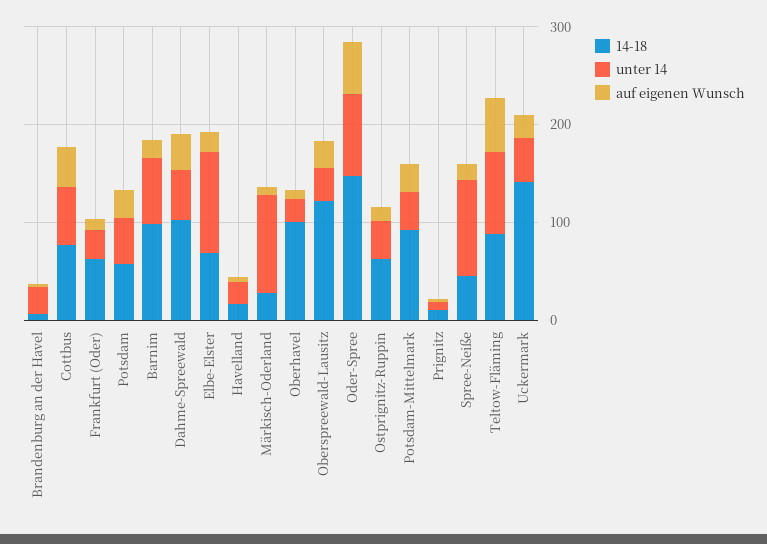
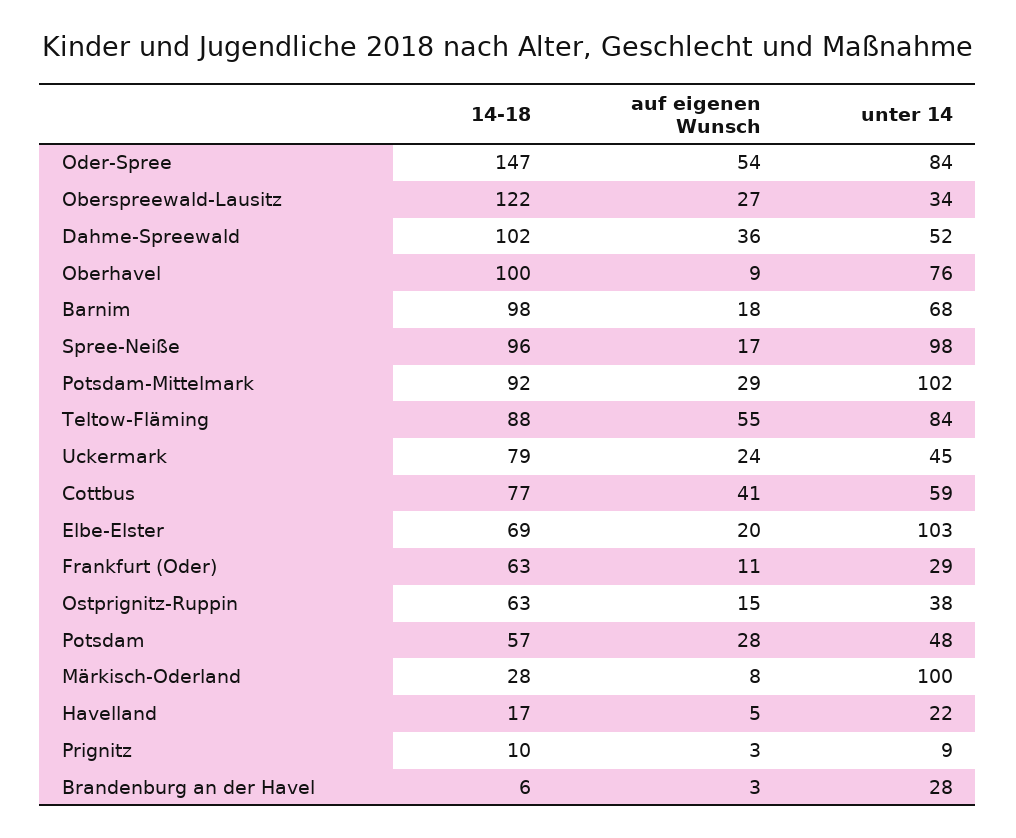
  {
    "14-18": {
      "Brandenburg an der Havel": 6,
      "Cottbus": 77,
      "Frankfurt (Oder)": 63,
      "Potsdam": 57,
      "Barnim": 98,
      "Dahme-Spreewald": 102,
      "Elbe-Elster": 69,
      "Havelland": 17,
      "Märkisch-Oderland": 28,
      "Oberhavel": 100,
      "Oberspreewald-Lausitz": 122,
      "Oder-Spree": 147,
      "Ostprignitz-Ruppin": 63,
      "Potsdam-Mittelmark": 92,
      "Prignitz": 10,
-     "Spree-Neiße": 40,
+     "Spree-Neiße": 96,
      "Teltow-Fläming": 88,
-     "Uckermark": 140
+     "Uckermark": 79
    },
    "unter 14": {
      "Brandenburg an der Havel": 28,
      "Cottbus": 59,
      "Frankfurt (Oder)": 29,
      "Potsdam": 48,
      "Barnim": 68,
      "Dahme-Spreewald": 52,
      "Elbe-Elster": 103,
      "Havelland": 22,
      "Märkisch-Oderland": 100,
-     "Oberhavel": 20,
+     "Oberhavel": 76,
      "Oberspreewald-Lausitz": 34,
      "Oder-Spree": 84,
      "Ostprignitz-Ruppin": 38,
-     "Potsdam-Mittelmark": 40,
+     "Potsdam-Mittelmark": 102,
      "Prignitz": 9,
      "Spree-Neiße": 98,
      "Teltow-Fläming": 84,
      "Uckermark": 45
    },
    "auf eigenen Wunsch": {
      "Brandenburg an der Havel": 3,
      "Cottbus": 41,
      "Frankfurt (Oder)": 11,
      "Potsdam": 28,
      "Barnim": 18,
      "Dahme-Spreewald": 36,
      "Elbe-Elster": 20,
      "Havelland": 5,
      "Märkisch-Oderland": 8,
      "Oberhavel": 9,
      "Oberspreewald-Lausitz": 27,
      "Oder-Spree": 54,
      "Ostprignitz-Ruppin": 15,
      "Potsdam-Mittelmark": 29,
      "Prignitz": 3,
      "Spree-Neiße": 17,
      "Teltow-Fläming": 55,
      "Uckermark": 24
    }
  }

